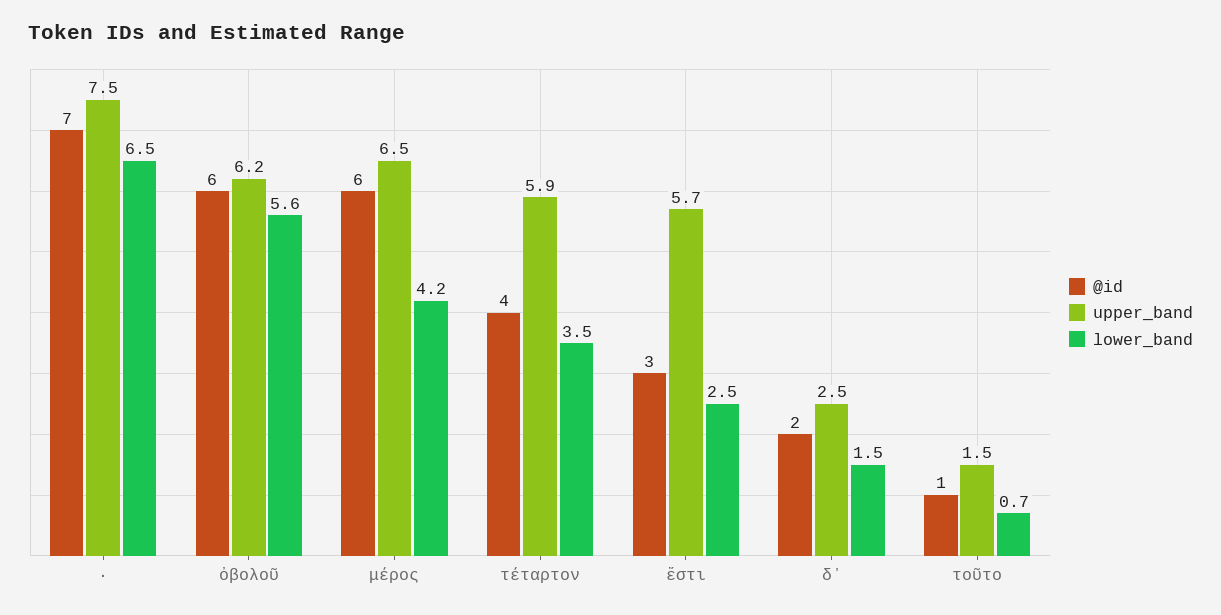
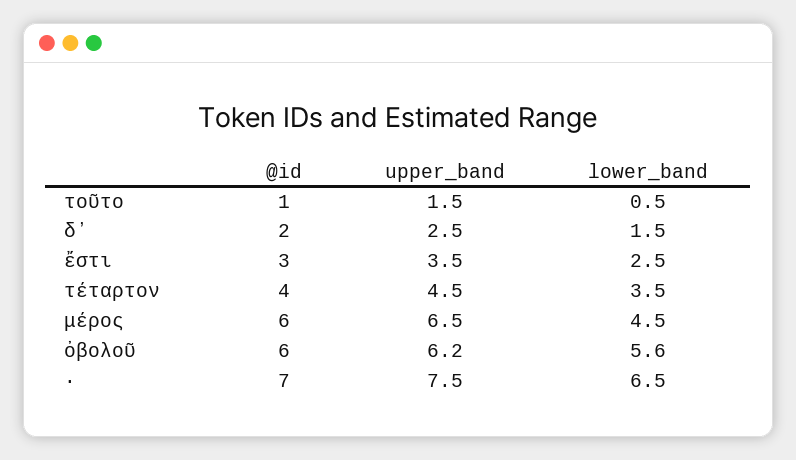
  {
    "@id": {
      "·": 7,
      "ὀβολοῦ": 6,
      "μέρος": 6,
      "τέταρτον": 4,
      "ἔστι": 3,
      "δʼ": 2,
      "τοῦτο": 1
    },
    "upper_band": {
      "·": 7.5,
      "ὀβολοῦ": 6.2,
      "μέρος": 6.5,
-     "τέταρτον": 5.9,
+     "τέταρτον": 4.5,
-     "ἔστι": 5.7,
+     "ἔστι": 3.5,
      "δʼ": 2.5,
      "τοῦτο": 1.5
    },
    "lower_band": {
      "·": 6.5,
      "ὀβολοῦ": 5.6,
-     "μέρος": 4.2,
+     "μέρος": 4.5,
      "τέταρτον": 3.5,
      "ἔστι": 2.5,
      "δʼ": 1.5,
-     "τοῦτο": 0.7
+     "τοῦτο": 0.5
    }
  }

